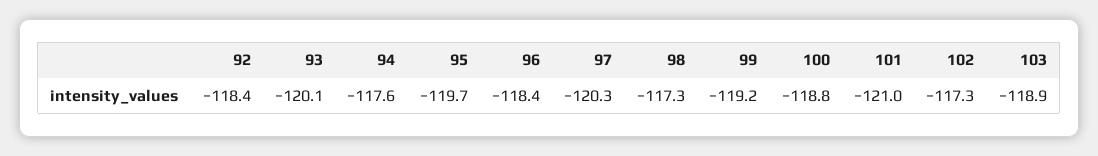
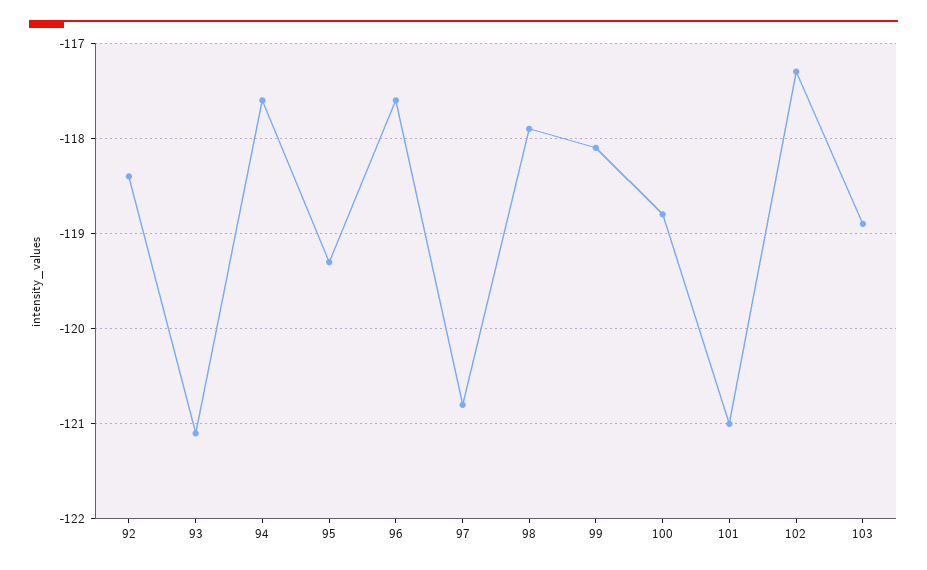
  {
    "92": -118.4,
-   "93": -120.1,
+   "93": -121.1,
    "94": -117.6,
-   "95": -119.7,
+   "95": -119.3,
-   "96": -118.4,
+   "96": -117.6,
-   "97": -120.3,
+   "97": -120.8,
-   "98": -117.3,
+   "98": -117.9,
-   "99": -119.2,
+   "99": -118.1,
    "100": -118.8,
    "101": -121,
    "102": -117.3,
    "103": -118.9
  }

